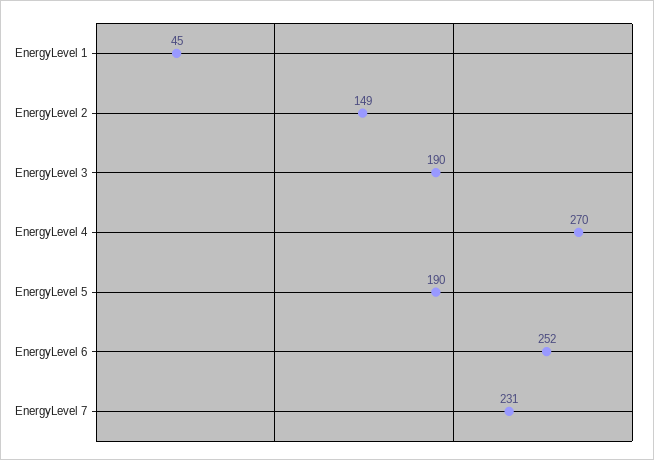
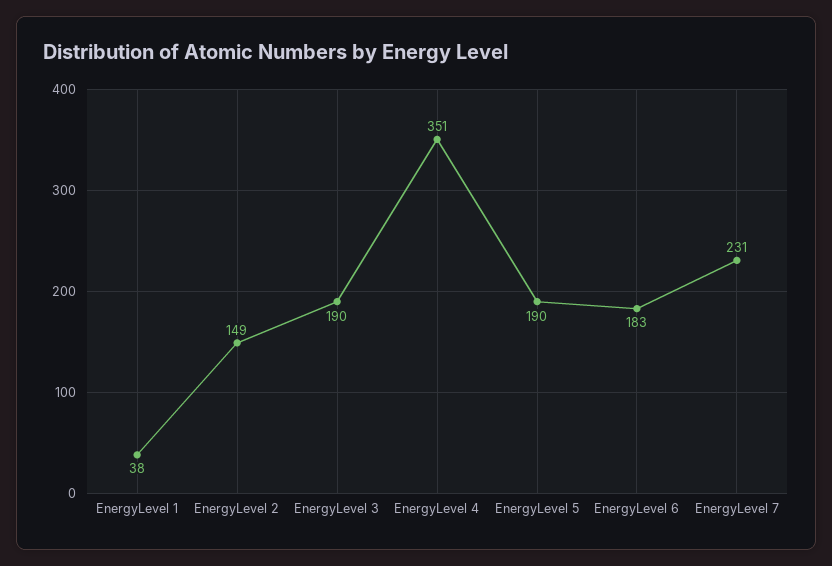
  {
-   "EnergyLevel 1": 45,
+   "EnergyLevel 1": 38,
    "EnergyLevel 2": 149,
    "EnergyLevel 3": 190,
-   "EnergyLevel 4": 270,
+   "EnergyLevel 4": 351,
    "EnergyLevel 5": 190,
-   "EnergyLevel 6": 252,
+   "EnergyLevel 6": 183,
    "EnergyLevel 7": 231
  }

